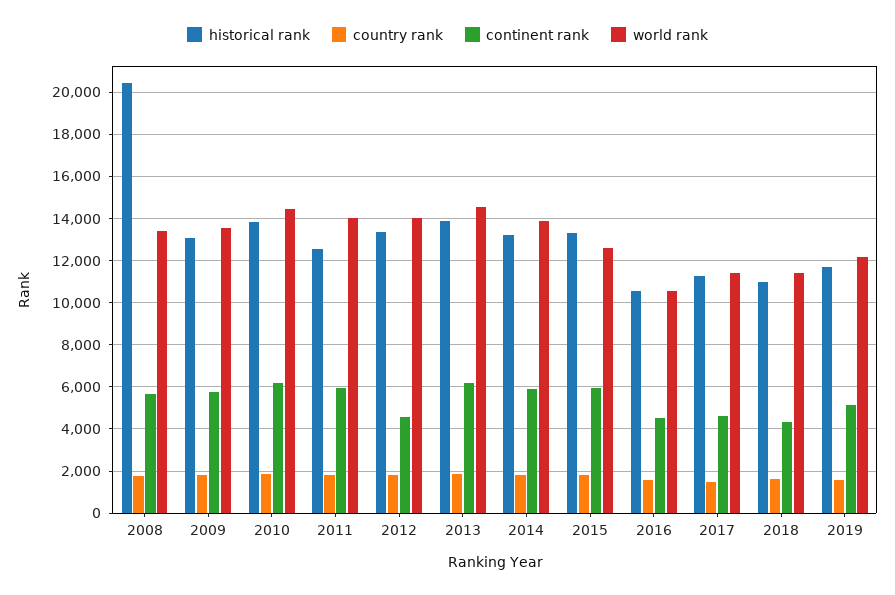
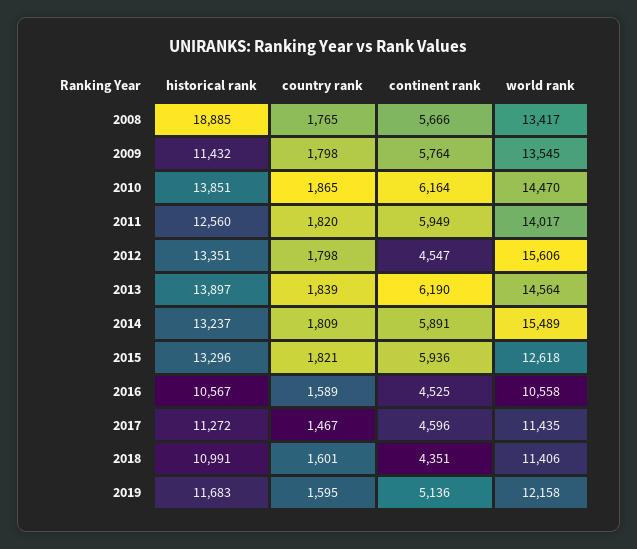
  {
    "historical rank": {
-     "2008": 20500,
+     "2008": 18885,
-     "2009": 13000,
+     "2009": 11432,
      "2010": 13851,
      "2011": 12560,
      "2012": 13351,
      "2013": 13897,
      "2014": 13237,
      "2015": 13296,
      "2016": 10567,
      "2017": 11272,
      "2018": 10991,
      "2019": 11683
    },
    "country rank": {
      "2008": 1765,
      "2009": 1798,
      "2010": 1865,
      "2011": 1820,
      "2012": 1798,
      "2013": 1839,
      "2014": 1809,
      "2015": 1821,
      "2016": 1589,
      "2017": 1467,
      "2018": 1601,
      "2019": 1595
    },
    "continent rank": {
      "2008": 5666,
      "2009": 5764,
      "2010": 6164,
      "2011": 5949,
      "2012": 4547,
      "2013": 6190,
      "2014": 5891,
      "2015": 5936,
      "2016": 4525,
      "2017": 4596,
      "2018": 4351,
      "2019": 5136
    },
    "world rank": {
      "2008": 13417,
      "2009": 13545,
      "2010": 14470,
      "2011": 14017,
-     "2012": 14000,
+     "2012": 15606,
      "2013": 14564,
-     "2014": 14000,
+     "2014": 15489,
      "2015": 12618,
      "2016": 10558,
      "2017": 11435,
      "2018": 11406,
      "2019": 12158
    }
  }

